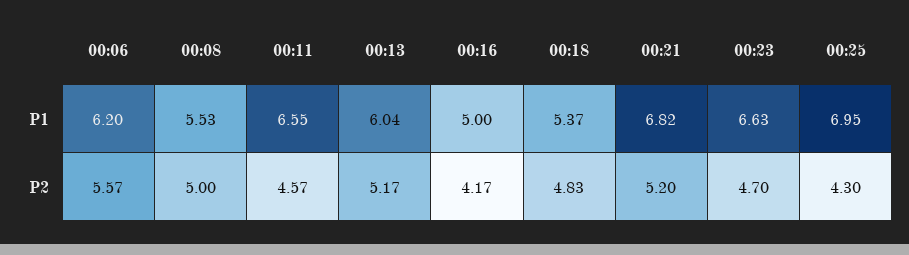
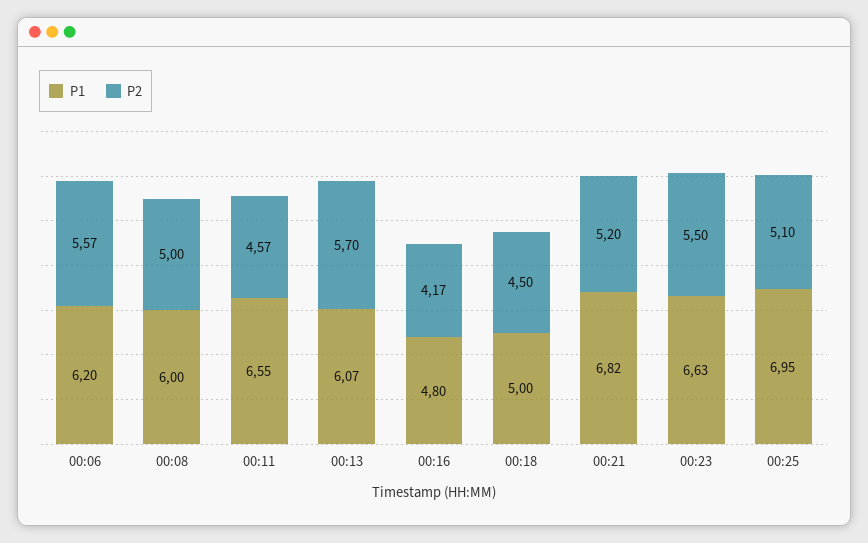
  {
    "P1": {
      "00:06": 6.2,
-     "00:08": 5.53,
+     "00:08": 6,
      "00:11": 6.55,
-     "00:13": 6.04,
+     "00:13": 6.07,
-     "00:16": 5,
+     "00:16": 4.8,
-     "00:18": 5.37,
+     "00:18": 5,
      "00:21": 6.82,
      "00:23": 6.63,
      "00:25": 6.95
    },
    "P2": {
      "00:06": 5.57,
      "00:08": 5,
      "00:11": 4.57,
-     "00:13": 5.17,
+     "00:13": 5.7,
      "00:16": 4.17,
-     "00:18": 4.83,
+     "00:18": 4.5,
      "00:21": 5.2,
-     "00:23": 4.7,
+     "00:23": 5.5,
-     "00:25": 4.3
+     "00:25": 5.1
    }
  }

